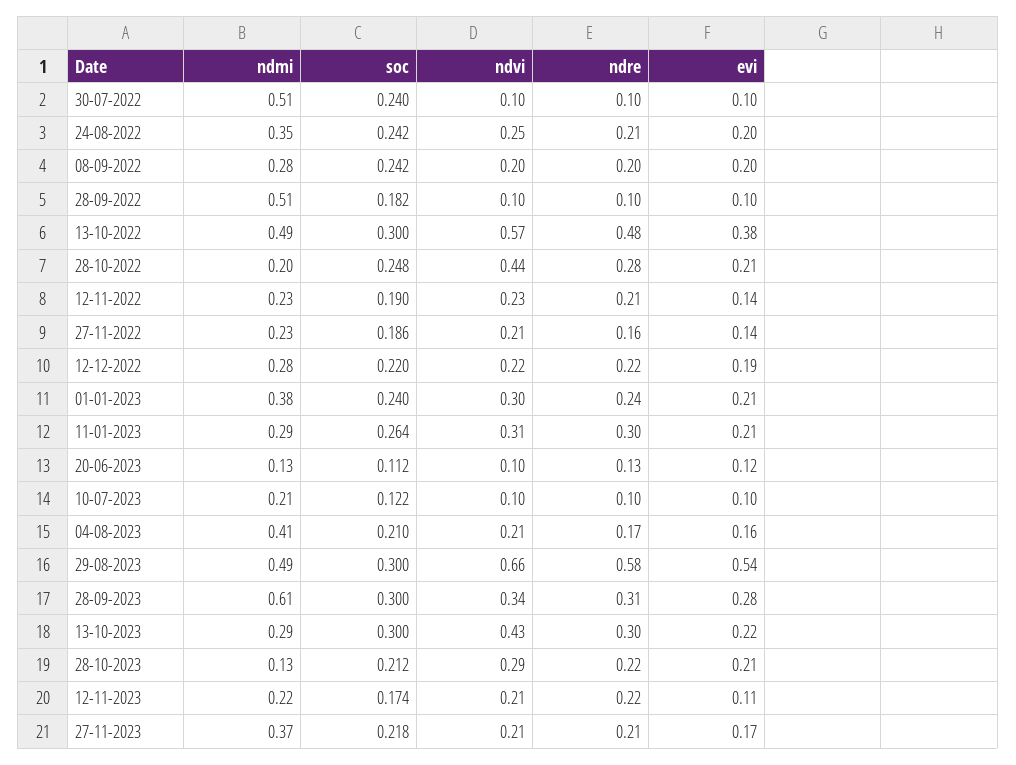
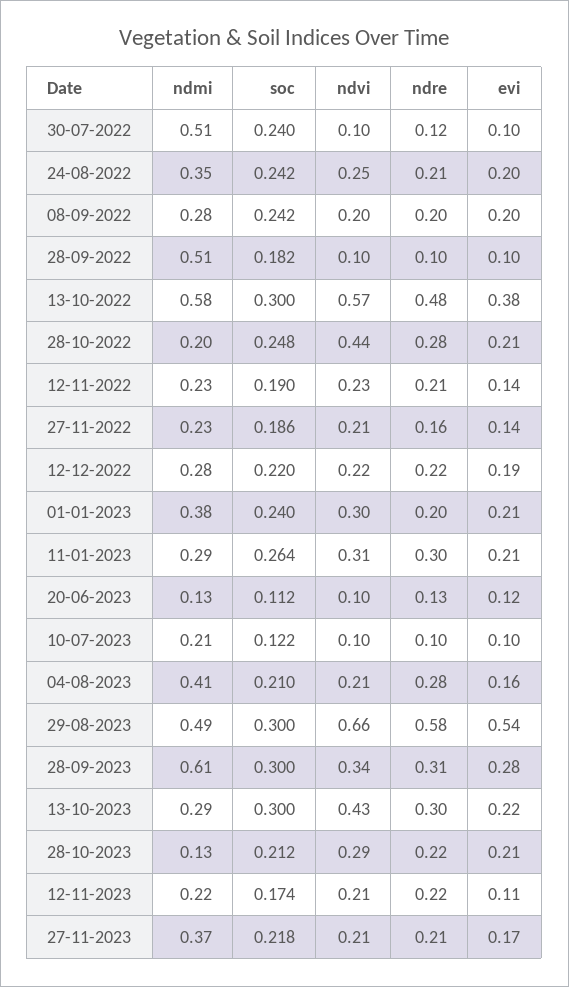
  {
    "ndmi": {
      "30-07-2022": 0.51,
      "24-08-2022": 0.35,
      "08-09-2022": 0.28,
      "28-09-2022": 0.51,
-     "13-10-2022": 0.49,
+     "13-10-2022": 0.58,
      "28-10-2022": 0.2,
      "12-11-2022": 0.23,
      "27-11-2022": 0.23,
      "12-12-2022": 0.28,
      "01-01-2023": 0.38,
      "11-01-2023": 0.29,
      "20-06-2023": 0.13,
      "10-07-2023": 0.21,
      "04-08-2023": 0.41,
      "29-08-2023": 0.49,
      "28-09-2023": 0.61,
      "13-10-2023": 0.29,
      "28-10-2023": 0.13,
      "12-11-2023": 0.22,
      "27-11-2023": 0.37
    },
    "soc": {
      "30-07-2022": 0.24,
      "24-08-2022": 0.242,
      "08-09-2022": 0.242,
      "28-09-2022": 0.182,
      "13-10-2022": 0.3,
      "28-10-2022": 0.248,
      "12-11-2022": 0.19,
      "27-11-2022": 0.186,
      "12-12-2022": 0.22,
      "01-01-2023": 0.24,
      "11-01-2023": 0.264,
      "20-06-2023": 0.112,
      "10-07-2023": 0.122,
      "04-08-2023": 0.21,
      "29-08-2023": 0.3,
      "28-09-2023": 0.3,
      "13-10-2023": 0.3,
      "28-10-2023": 0.212,
      "12-11-2023": 0.174,
      "27-11-2023": 0.218
    },
    "ndvi": {
      "30-07-2022": 0.1,
      "24-08-2022": 0.25,
      "08-09-2022": 0.2,
      "28-09-2022": 0.1,
      "13-10-2022": 0.57,
      "28-10-2022": 0.44,
      "12-11-2022": 0.23,
      "27-11-2022": 0.21,
      "12-12-2022": 0.22,
      "01-01-2023": 0.3,
      "11-01-2023": 0.31,
      "20-06-2023": 0.1,
      "10-07-2023": 0.1,
      "04-08-2023": 0.21,
      "29-08-2023": 0.66,
      "28-09-2023": 0.34,
      "13-10-2023": 0.43,
      "28-10-2023": 0.29,
      "12-11-2023": 0.21,
      "27-11-2023": 0.21
    },
    "ndre": {
-     "30-07-2022": 0.1,
+     "30-07-2022": 0.12,
      "24-08-2022": 0.21,
      "08-09-2022": 0.2,
      "28-09-2022": 0.1,
      "13-10-2022": 0.48,
      "28-10-2022": 0.28,
      "12-11-2022": 0.21,
      "27-11-2022": 0.16,
      "12-12-2022": 0.22,
-     "01-01-2023": 0.24,
+     "01-01-2023": 0.2,
      "11-01-2023": 0.3,
      "20-06-2023": 0.13,
      "10-07-2023": 0.1,
-     "04-08-2023": 0.17,
+     "04-08-2023": 0.28,
      "29-08-2023": 0.58,
      "28-09-2023": 0.31,
      "13-10-2023": 0.3,
      "28-10-2023": 0.22,
      "12-11-2023": 0.22,
      "27-11-2023": 0.21
    },
    "evi": {
      "30-07-2022": 0.1,
      "24-08-2022": 0.2,
      "08-09-2022": 0.2,
      "28-09-2022": 0.1,
      "13-10-2022": 0.38,
      "28-10-2022": 0.21,
      "12-11-2022": 0.14,
      "27-11-2022": 0.14,
      "12-12-2022": 0.19,
      "01-01-2023": 0.21,
      "11-01-2023": 0.21,
      "20-06-2023": 0.12,
      "10-07-2023": 0.1,
      "04-08-2023": 0.16,
      "29-08-2023": 0.54,
      "28-09-2023": 0.28,
      "13-10-2023": 0.22,
      "28-10-2023": 0.21,
      "12-11-2023": 0.11,
      "27-11-2023": 0.17
    }
  }

